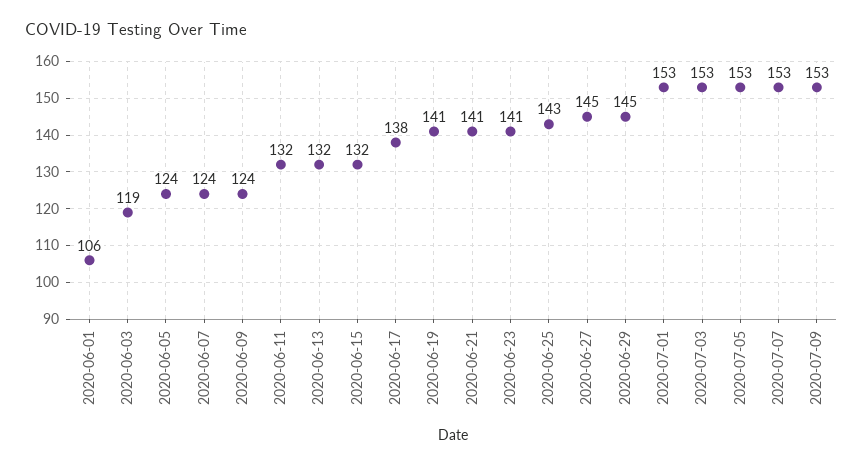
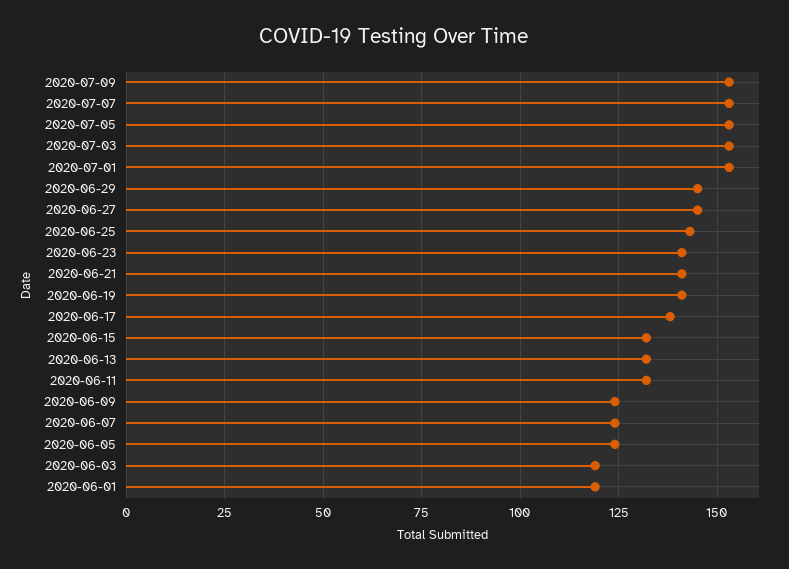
  {
-   "2020-06-01": 106,
+   "2020-06-01": 120,
    "2020-06-03": 119,
    "2020-06-05": 124,
    "2020-06-07": 124,
    "2020-06-09": 124,
    "2020-06-11": 132,
    "2020-06-13": 132,
    "2020-06-15": 132,
    "2020-06-17": 138,
    "2020-06-19": 141,
    "2020-06-21": 141,
    "2020-06-23": 141,
    "2020-06-25": 143,
    "2020-06-27": 145,
    "2020-06-29": 145,
    "2020-07-01": 153,
    "2020-07-03": 153,
    "2020-07-05": 153,
    "2020-07-07": 153,
    "2020-07-09": 153
  }

